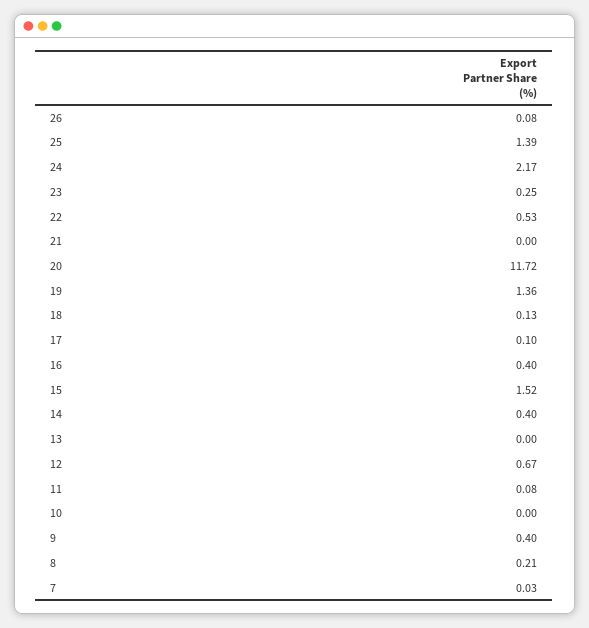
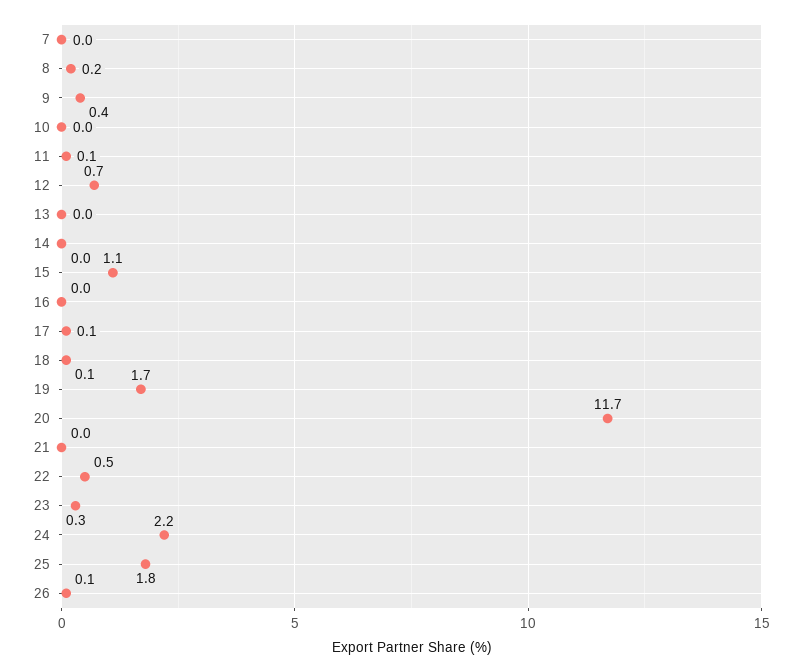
  {
    "26": 0.08,
-   "25": 1.39,
+   "25": 1.8,
    "24": 2.17,
    "23": 0.25,
    "22": 0.53,
    "21": 0,
    "20": 11.72,
-   "19": 1.36,
+   "19": 1.7,
    "18": 0.13,
    "17": 0.1,
-   "16": 0.4,
+   "16": 0,
-   "15": 1.52,
+   "15": 1.1,
-   "14": 0.4,
+   "14": 0,
    "13": 0,
    "12": 0.67,
    "11": 0.08,
    "10": 0,
    "9": 0.4,
    "8": 0.21,
    "7": 0.03
  }

